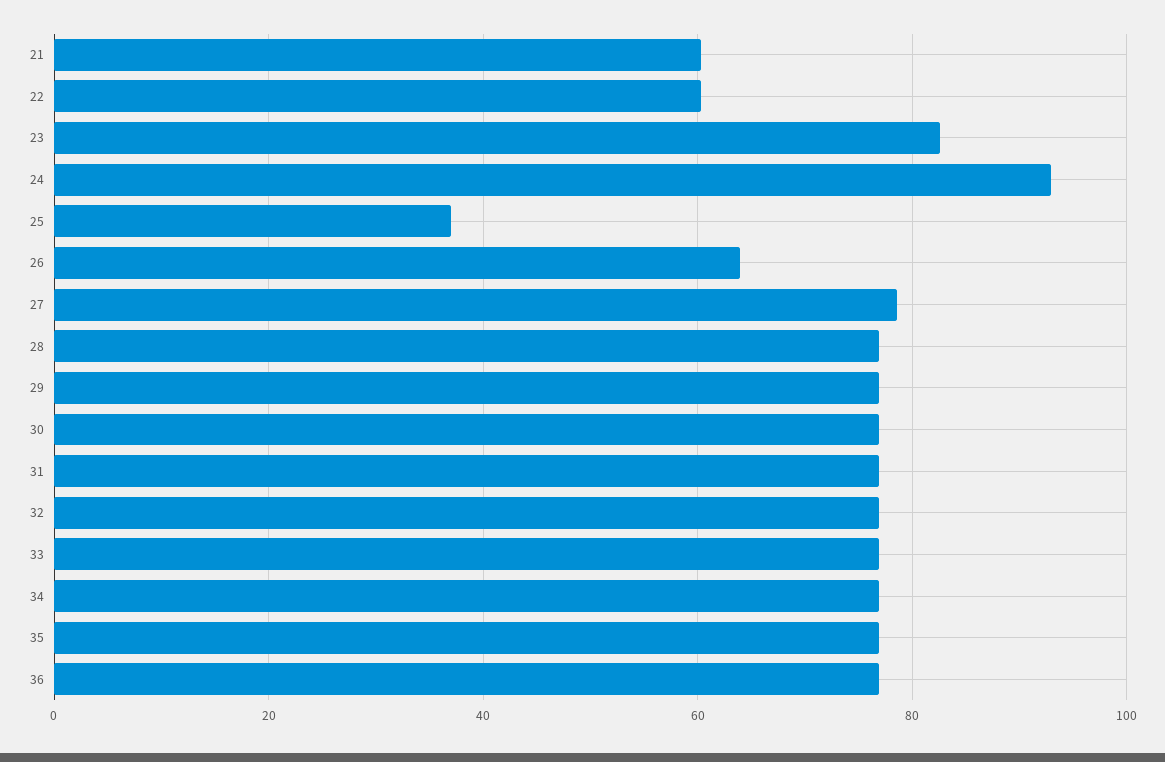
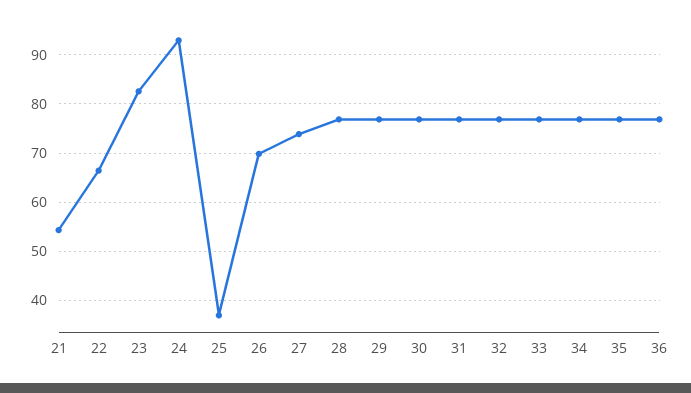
  {
-   "21": 60,
+   "21": 54,
-   "22": 60,
+   "22": 66,
    "23": 82,
    "24": 92,
    "25": 36,
-   "26": 64,
+   "26": 70,
-   "27": 78,
+   "27": 74,
    "28": 76,
    "29": 76,
    "30": 76,
    "31": 76,
    "32": 76,
    "33": 76,
    "34": 76,
    "35": 76,
    "36": 76
  }

